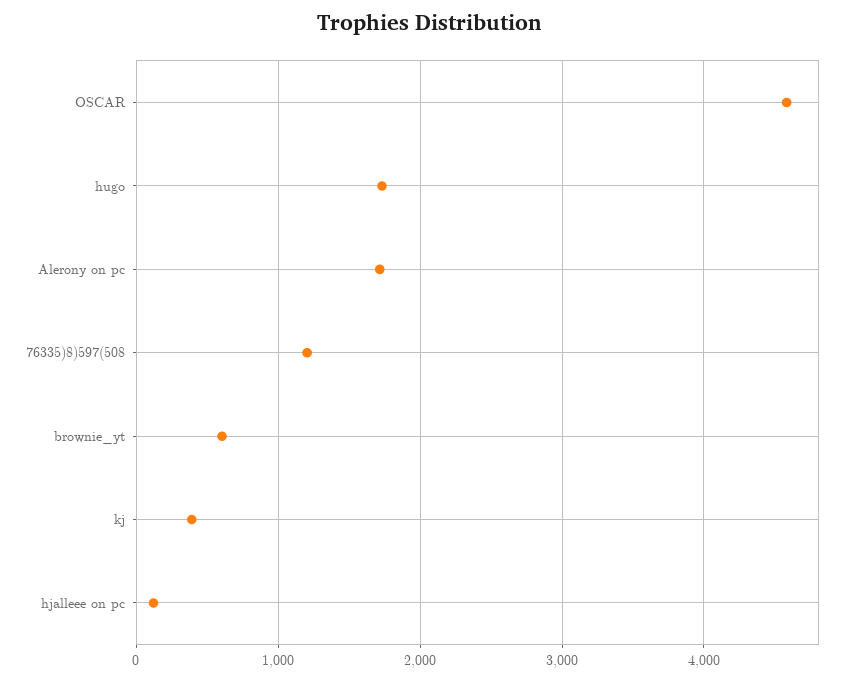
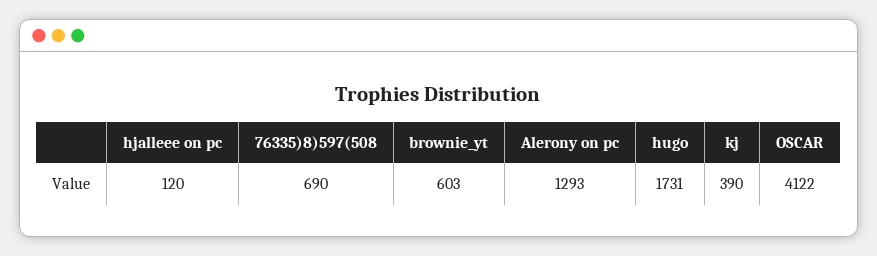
  {
-   "OSCAR": 4600,
+   "OSCAR": 4122,
    "hugo": 1731,
-   "Alerony on pc": 1700,
+   "Alerony on pc": 1293,
-   "76335)8)597(508": 1200,
+   "76335)8)597(508": 690,
    "brownie_yt": 603,
    "kj": 390,
    "hjalleee on pc": 120
  }

